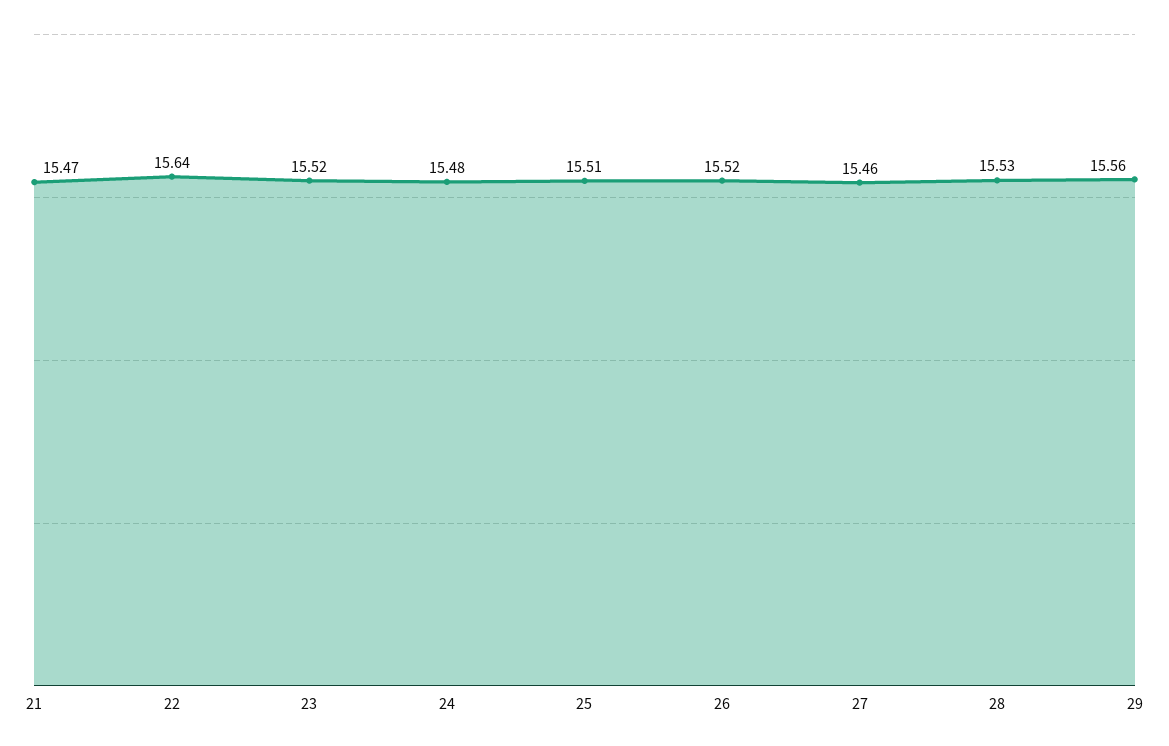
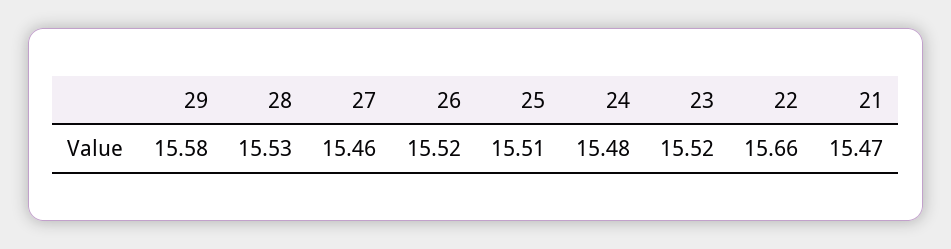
  {
    "21": 15.47,
-   "22": 15.64,
+   "22": 15.66,
    "23": 15.52,
    "24": 15.48,
    "25": 15.51,
    "26": 15.52,
    "27": 15.46,
    "28": 15.53,
-   "29": 15.56
+   "29": 15.58
  }

